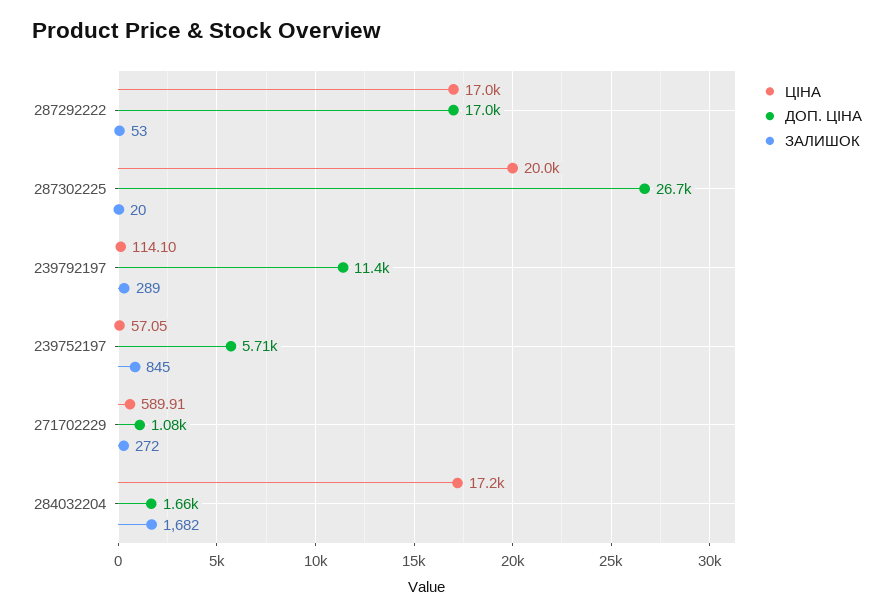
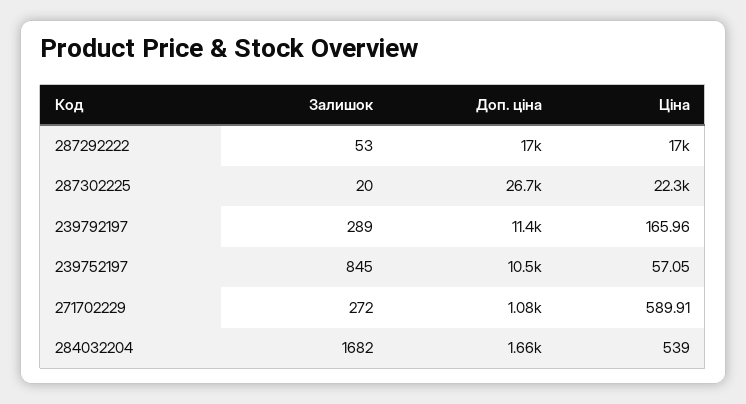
  {
    "ЦІНА": {
      "287292222": 17000,
-     "287302225": 20000,
+     "287302225": 22300,
-     "239792197": 114.1,
+     "239792197": 165.96,
      "239752197": 57.05,
      "271702229": 589.91,
-     "284032204": 17200
+     "284032204": 539
    },
    "ДОП. ЦІНА": {
      "287292222": 17000,
      "287302225": 26700,
      "239792197": 11400,
-     "239752197": 5710,
+     "239752197": 10500,
      "271702229": 1080,
      "284032204": 1660
    },
    "ЗАЛИШОК": {
      "287292222": 53,
      "287302225": 20,
      "239792197": 289,
      "239752197": 845,
      "271702229": 272,
      "284032204": 1682
    }
  }

